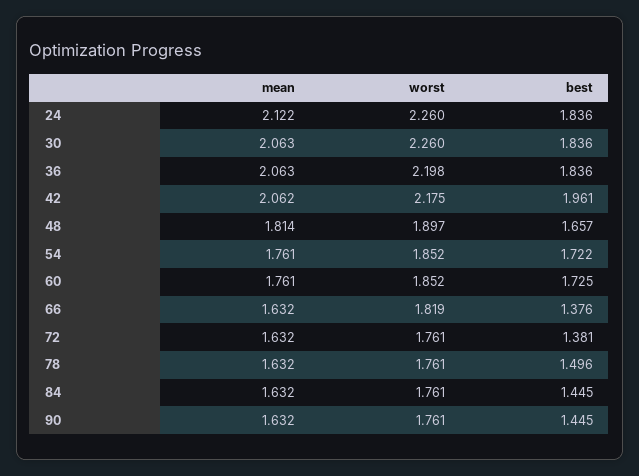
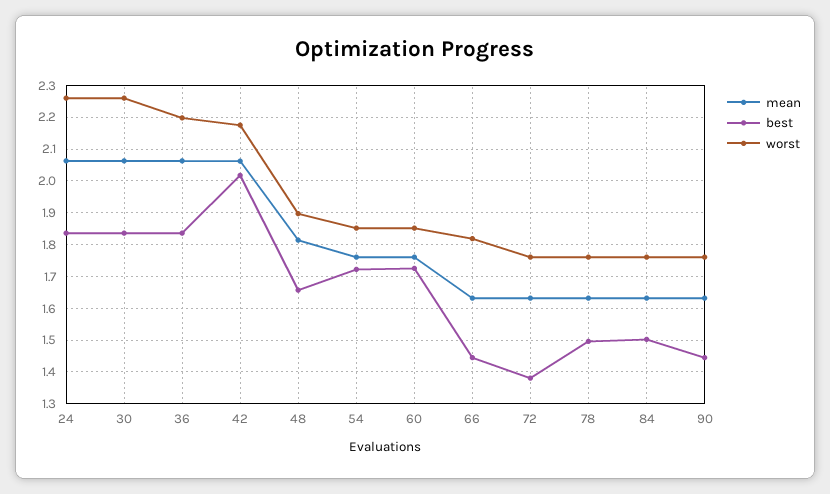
  {
    "mean": {
-     "24": 2.122,
+     "24": 2.06,
      "30": 2.063,
      "36": 2.063,
      "42": 2.062,
      "48": 1.814,
      "54": 1.761,
      "60": 1.761,
      "66": 1.632,
      "72": 1.632,
      "78": 1.632,
      "84": 1.632,
      "90": 1.632
    },
    "worst": {
      "24": 2.26,
      "30": 2.26,
      "36": 2.198,
      "42": 2.175,
      "48": 1.897,
      "54": 1.852,
      "60": 1.852,
      "66": 1.819,
      "72": 1.761,
      "78": 1.761,
      "84": 1.761,
      "90": 1.761
    },
    "best": {
      "24": 1.836,
      "30": 1.836,
      "36": 1.836,
-     "42": 1.961,
+     "42": 2.02,
      "48": 1.657,
      "54": 1.722,
      "60": 1.725,
-     "66": 1.376,
+     "66": 1.44,
      "72": 1.381,
      "78": 1.496,
-     "84": 1.445,
+     "84": 1.5,
      "90": 1.445
    }
  }

